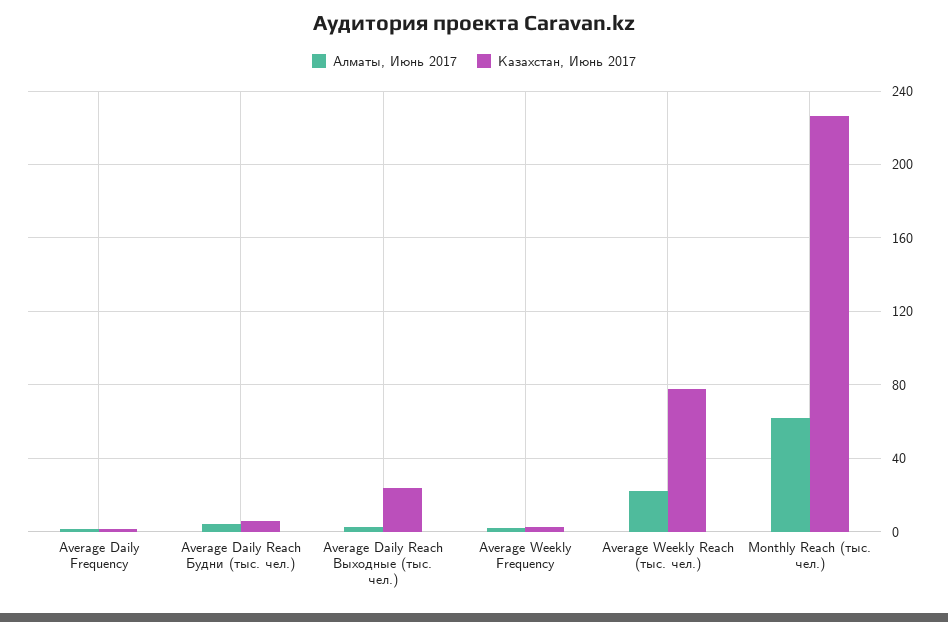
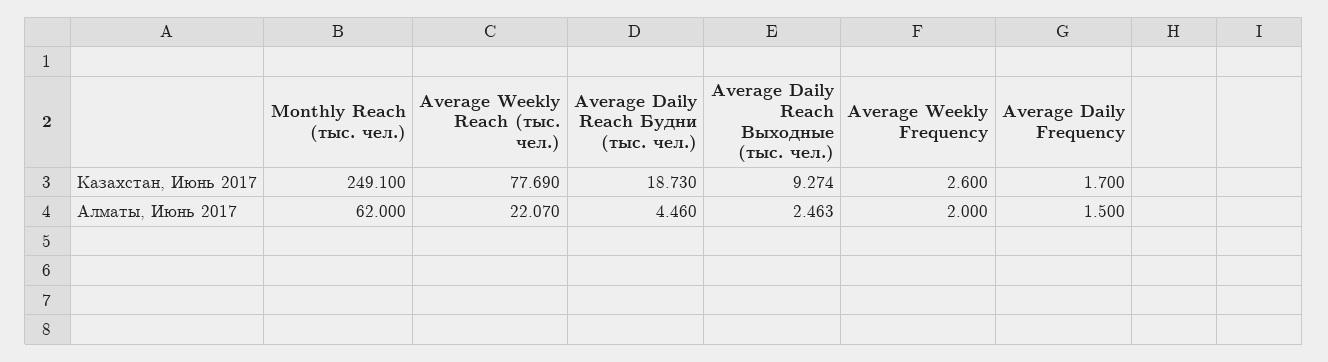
  {
    "Алматы, Июнь 2017": {
      "Average Daily Frequency": 1.5,
      "Average Daily Reach Будни (тыс. чел.)": 4.46,
      "Average Daily Reach Выходные (тыс. чел.)": 2.463,
      "Average Weekly Frequency": 2,
      "Average Weekly Reach (тыс. чел.)": 22.07,
      "Monthly Reach (тыс. чел.)": 62
    },
    "Казахстан, Июнь 2017": {
      "Average Daily Frequency": 1.7,
-     "Average Daily Reach Будни (тыс. чел.)": 5,
+     "Average Daily Reach Будни (тыс. чел.)": 18.73,
-     "Average Daily Reach Выходные (тыс. чел.)": 25,
+     "Average Daily Reach Выходные (тыс. чел.)": 9.274,
      "Average Weekly Frequency": 2.6,
      "Average Weekly Reach (тыс. чел.)": 77.69,
-     "Monthly Reach (тыс. чел.)": 225
+     "Monthly Reach (тыс. чел.)": 249.1
    }
  }

